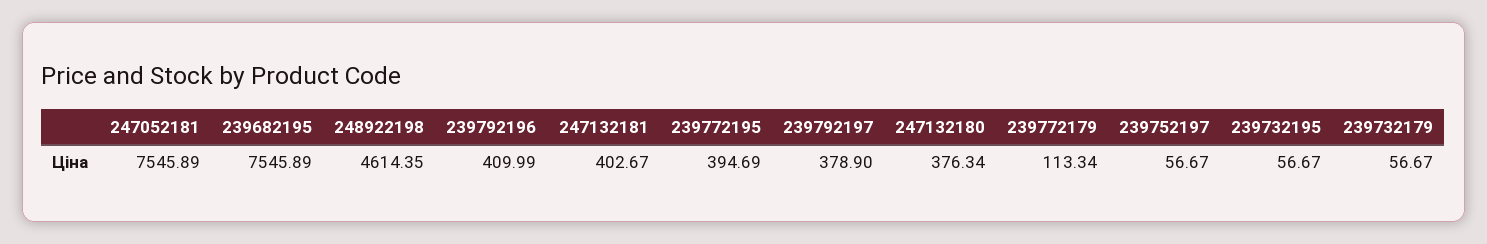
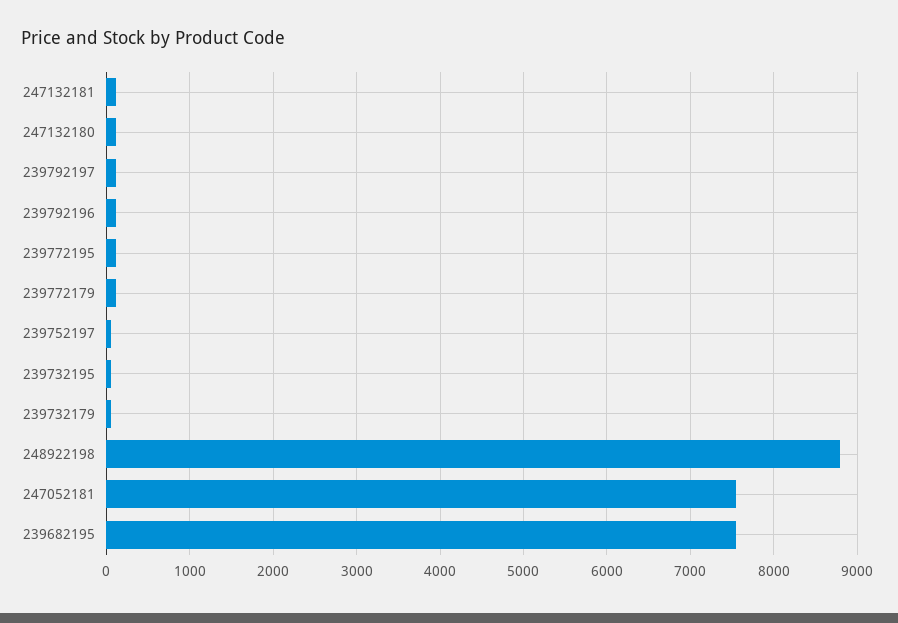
  {
    "247052181": 7545.89,
    "239682195": 7545.89,
-   "248922198": 4614.35,
+   "248922198": 8800,
-   "239792196": 409.99,
+   "239792196": 100,
-   "247132181": 402.67,
+   "247132181": 100,
-   "239772195": 394.69,
+   "239772195": 100,
-   "239792197": 378.9,
+   "239792197": 100,
-   "247132180": 376.34,
+   "247132180": 100,
    "239772179": 113.34,
    "239752197": 56.67,
    "239732195": 56.67,
    "239732179": 56.67
  }

